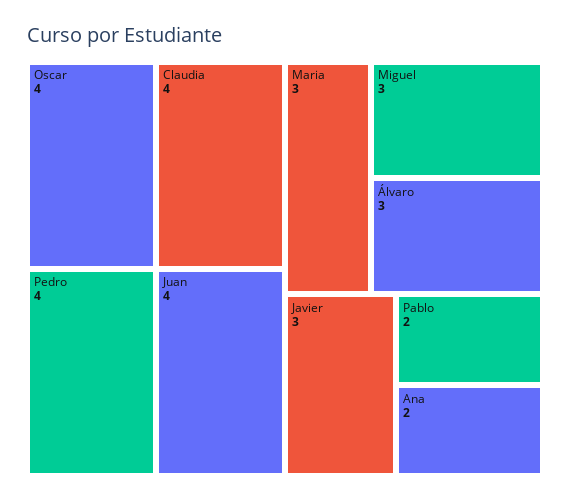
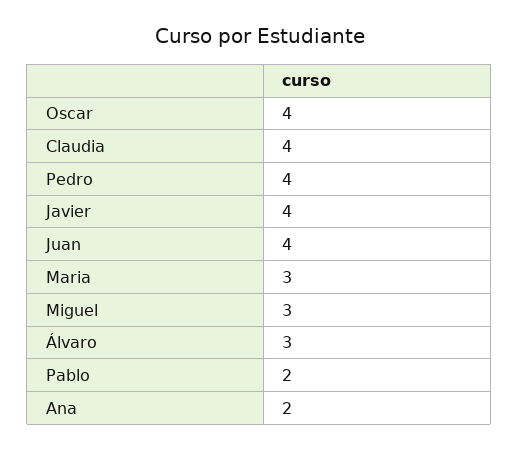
  {
    "Oscar": 4,
    "Claudia": 4,
    "Pedro": 4,
    "Juan": 4,
    "Maria": 3,
    "Miguel": 3,
    "Álvaro": 3,
-   "Javier": 3,
+   "Javier": 4,
    "Pablo": 2,
    "Ana": 2
  }

